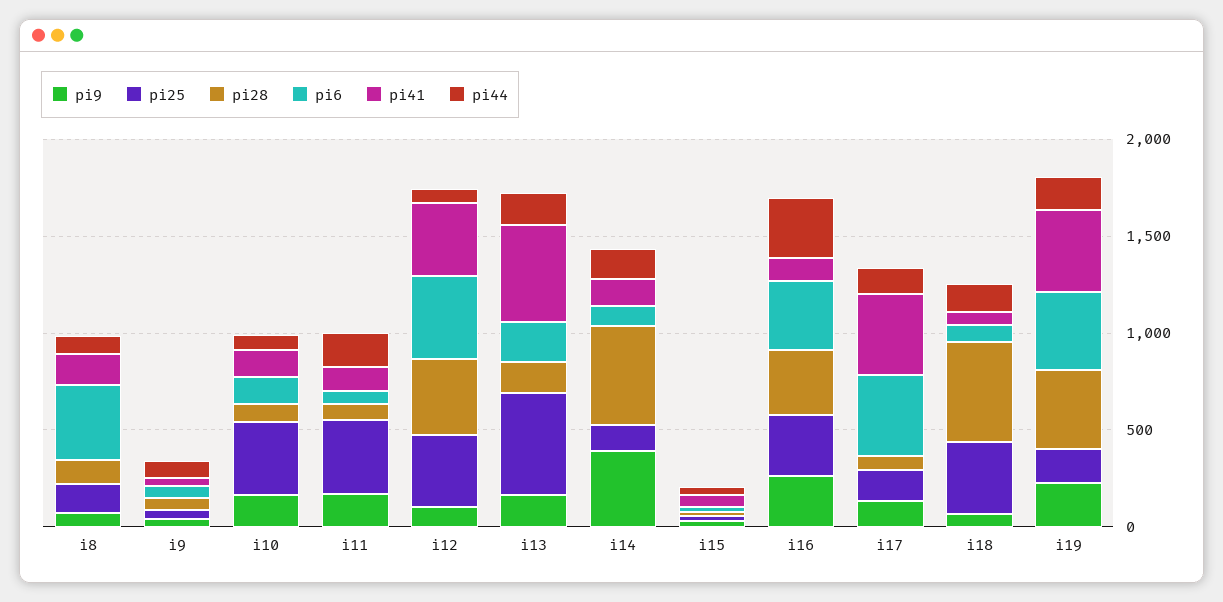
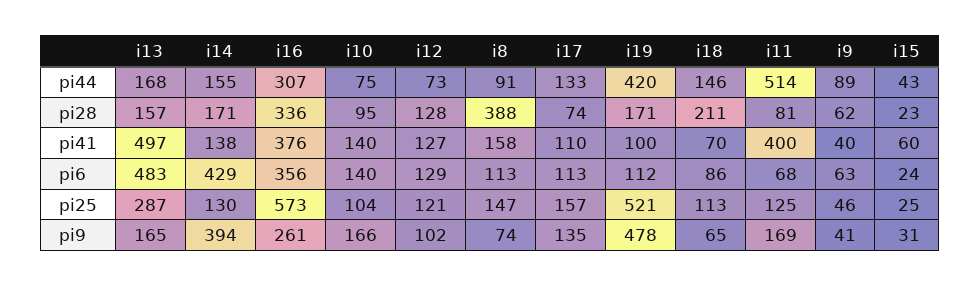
  {
    "pi9": {
      "i8": 74,
      "i9": 41,
      "i10": 166,
      "i11": 169,
      "i12": 102,
      "i13": 165,
      "i14": 394,
      "i15": 31,
      "i16": 261,
      "i17": 135,
      "i18": 65,
-     "i19": 200
+     "i19": 478
    },
    "pi25": {
      "i8": 147,
      "i9": 46,
-     "i10": 400,
+     "i10": 104,
-     "i11": 400,
+     "i11": 125,
-     "i12": 400,
+     "i12": 121,
-     "i13": 500,
+     "i13": 287,
      "i14": 130,
      "i15": 25,
-     "i16": 300,
+     "i16": 573,
      "i17": 157,
-     "i18": 400,
+     "i18": 113,
-     "i19": 200
+     "i19": 521
    },
    "pi28": {
-     "i8": 100,
+     "i8": 388,
      "i9": 62,
      "i10": 95,
      "i11": 81,
-     "i12": 400,
+     "i12": 128,
      "i13": 157,
-     "i14": 500,
+     "i14": 171,
      "i15": 23,
      "i16": 336,
      "i17": 74,
-     "i18": 500,
+     "i18": 211,
-     "i19": 400
+     "i19": 171
    },
    "pi6": {
-     "i8": 400,
+     "i8": 113,
      "i9": 63,
      "i10": 140,
      "i11": 68,
-     "i12": 400,
+     "i12": 129,
-     "i13": 200,
+     "i13": 483,
-     "i14": 100,
+     "i14": 429,
      "i15": 24,
      "i16": 356,
-     "i17": 400,
+     "i17": 113,
      "i18": 86,
-     "i19": 400
+     "i19": 112
    },
    "pi41": {
      "i8": 158,
      "i9": 40,
      "i10": 140,
-     "i11": 100,
+     "i11": 400,
-     "i12": 400,
+     "i12": 127,
      "i13": 497,
      "i14": 138,
      "i15": 60,
-     "i16": 100,
+     "i16": 376,
-     "i17": 400,
+     "i17": 110,
      "i18": 70,
-     "i19": 400
+     "i19": 100
    },
    "pi44": {
      "i8": 91,
      "i9": 89,
      "i10": 75,
-     "i11": 200,
+     "i11": 514,
      "i12": 73,
      "i13": 168,
      "i14": 155,
      "i15": 43,
      "i16": 307,
      "i17": 133,
      "i18": 146,
-     "i19": 200
+     "i19": 420
    }
  }

